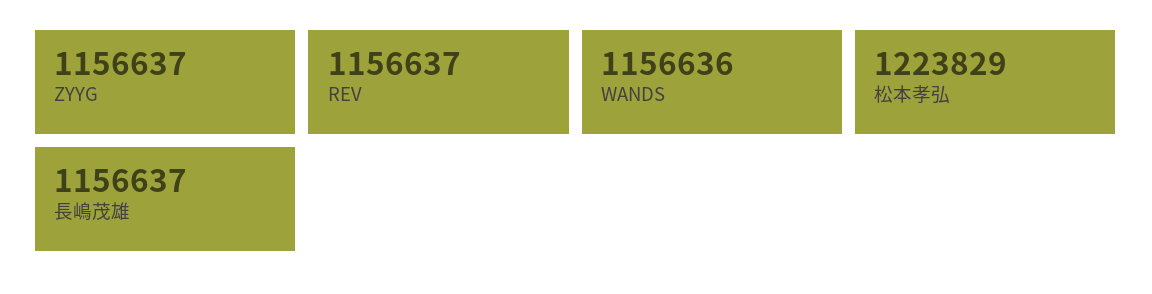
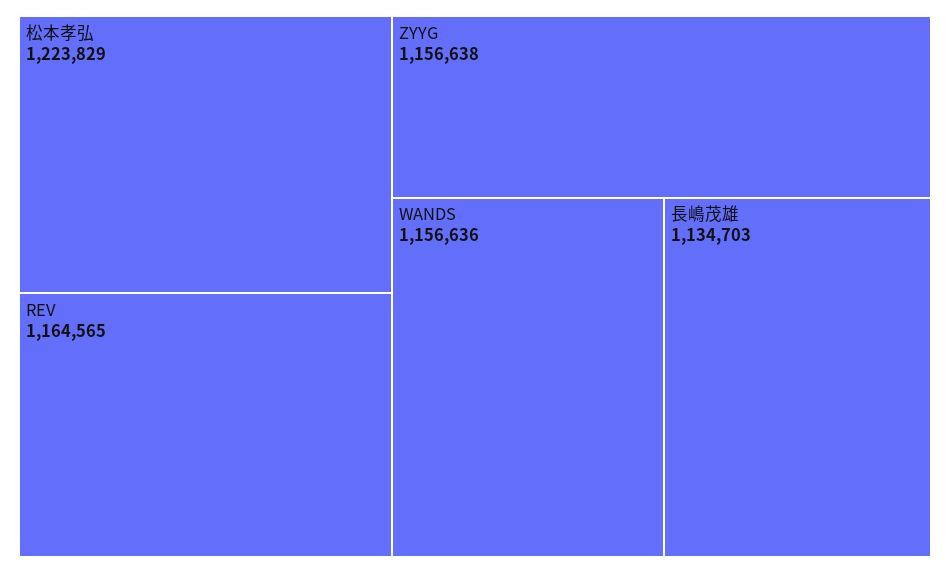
  {
-   "ZYYG": 1156637,
+   "ZYYG": 1156638,
-   "REV": 1156637,
+   "REV": 1164565,
    "WANDS": 1156636,
    "松本孝弘": 1223829,
-   "長嶋茂雄": 1156637
+   "長嶋茂雄": 1134703
  }

